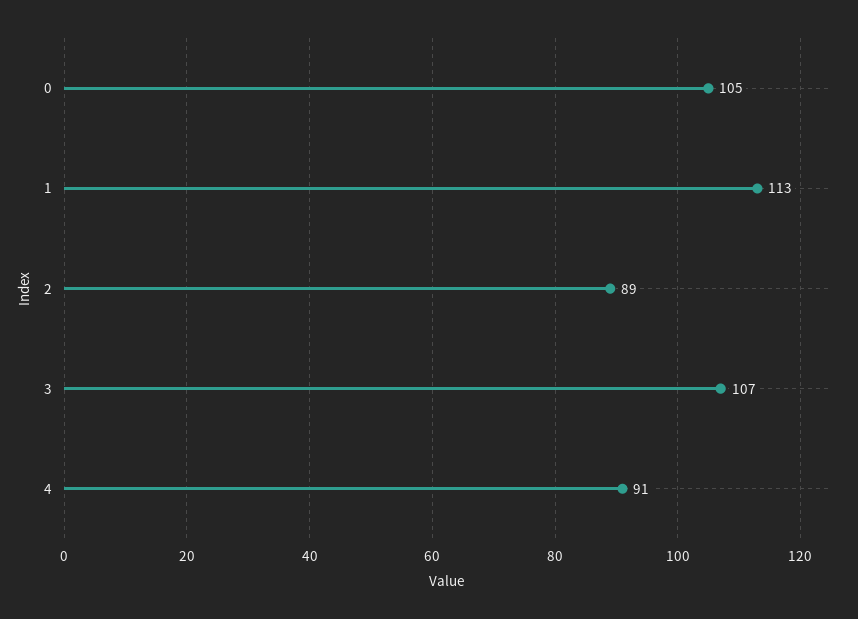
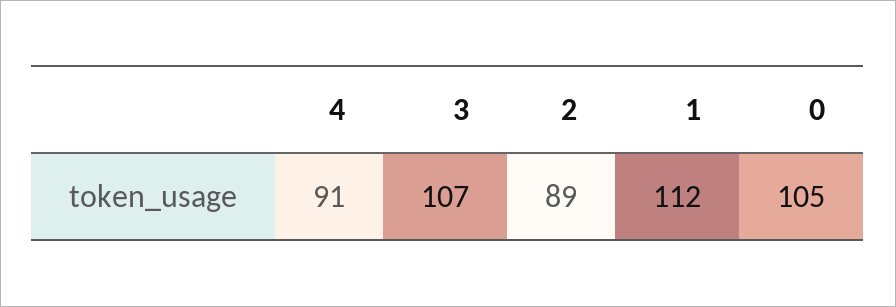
  {
    "0": 105,
-   "1": 113,
+   "1": 112,
    "2": 89,
    "3": 107,
    "4": 91
  }

